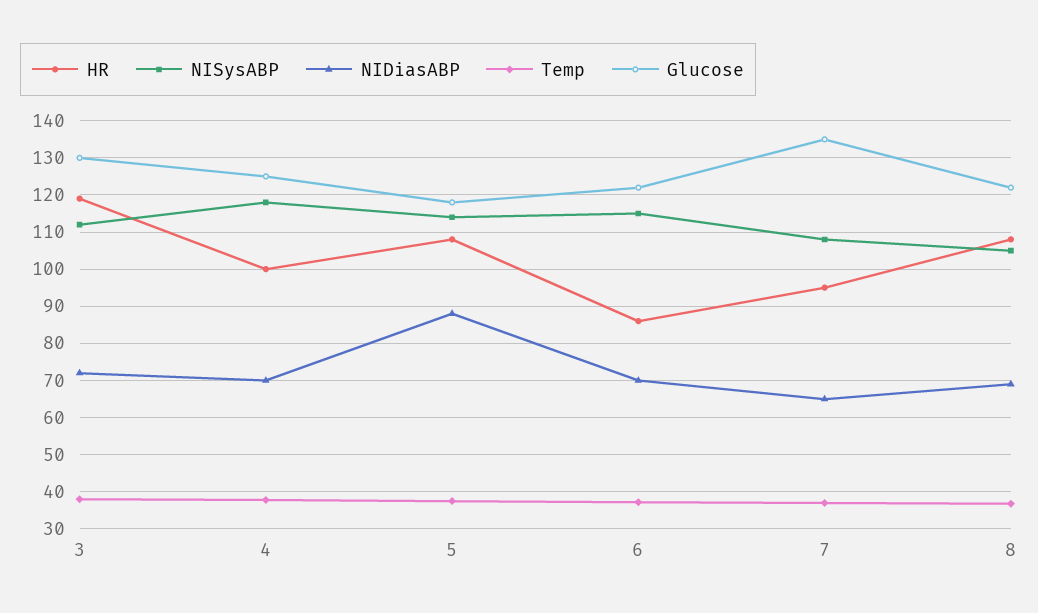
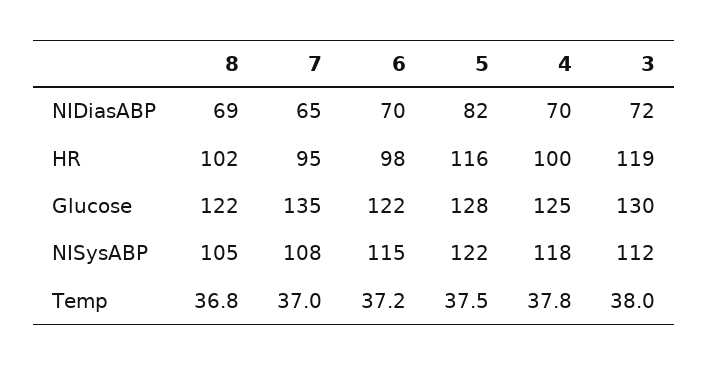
  {
    "HR": {
      "3": 119,
      "4": 100,
-     "5": 108,
+     "5": 116,
-     "6": 86,
+     "6": 98,
      "7": 95,
-     "8": 108
+     "8": 102
    },
    "NISysABP": {
      "3": 112,
      "4": 118,
-     "5": 114,
+     "5": 122,
      "6": 115,
      "7": 108,
      "8": 105
    },
    "NIDiasABP": {
      "3": 72,
      "4": 70,
-     "5": 88,
+     "5": 82,
      "6": 70,
      "7": 65,
      "8": 69
    },
    "Temp": {
      "3": 38,
      "4": 37.8,
      "5": 37.5,
      "6": 37.2,
      "7": 37,
      "8": 36.8
    },
    "Glucose": {
      "3": 130,
      "4": 125,
-     "5": 118,
+     "5": 128,
      "6": 122,
      "7": 135,
      "8": 122
    }
  }

